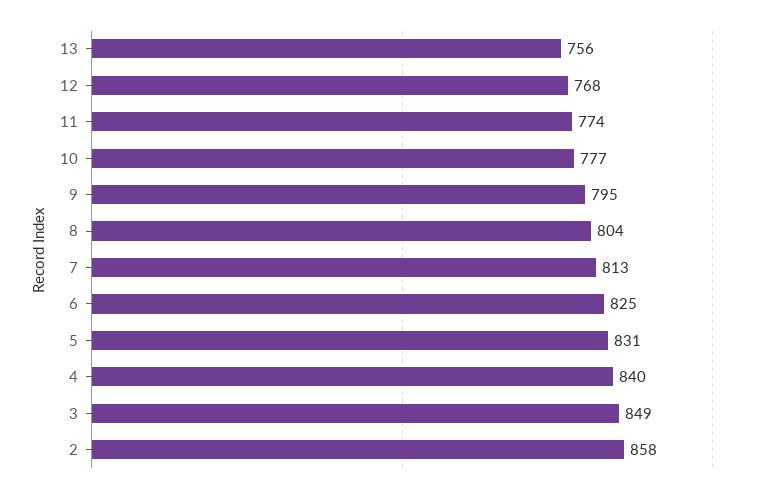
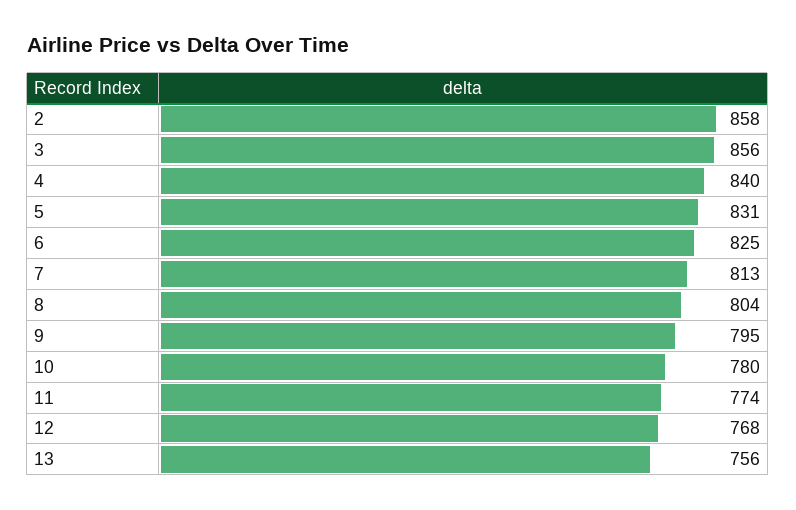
  {
    "13": 756,
    "12": 768,
    "11": 774,
-   "10": 777,
+   "10": 780,
    "9": 795,
    "8": 804,
    "7": 813,
    "6": 825,
    "5": 831,
    "4": 840,
-   "3": 849,
+   "3": 856,
    "2": 858
  }

